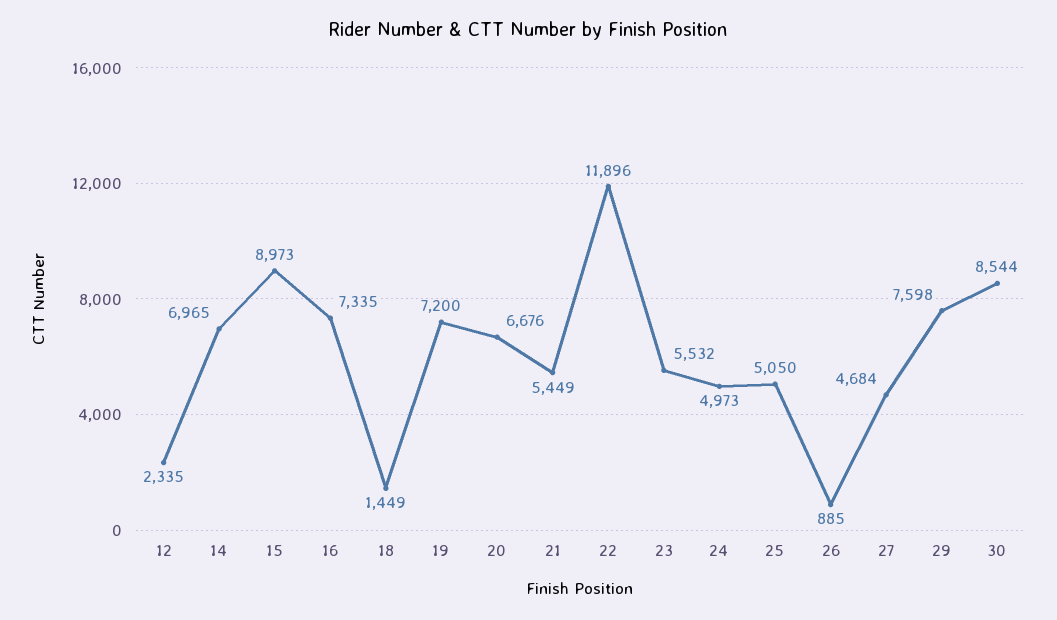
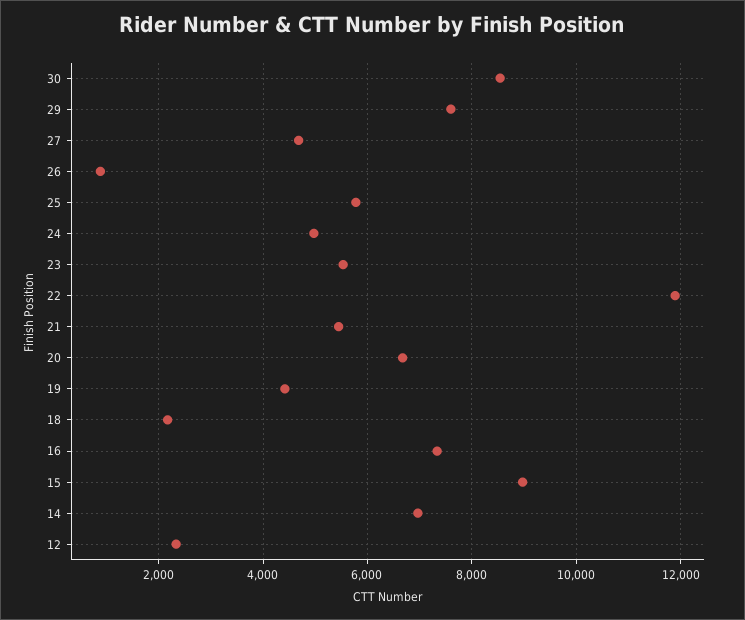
  {
    "12": 2335,
    "14": 6965,
    "15": 8973,
    "16": 7335,
-   "18": 1449,
+   "18": 2200,
-   "19": 7200,
+   "19": 4400,
    "20": 6676,
    "21": 5449,
    "22": 11896,
    "23": 5532,
    "24": 4973,
-   "25": 5050,
+   "25": 5800,
    "26": 885,
    "27": 4684,
    "29": 7598,
    "30": 8544
  }

